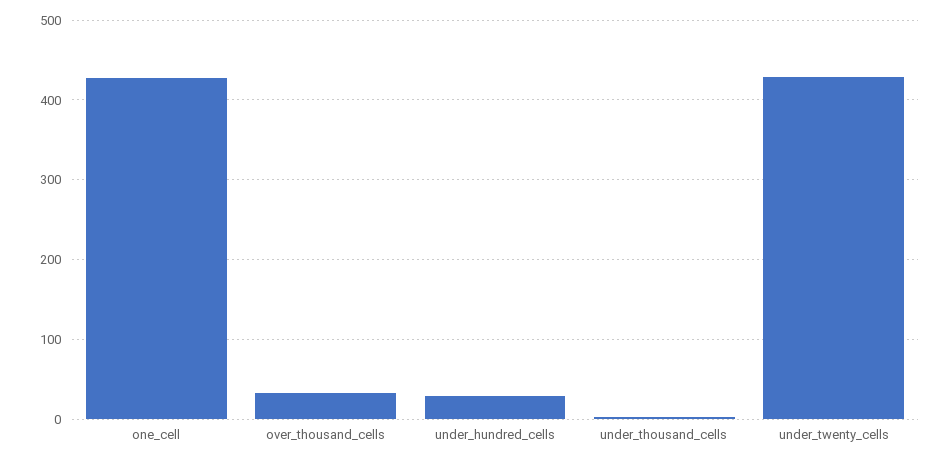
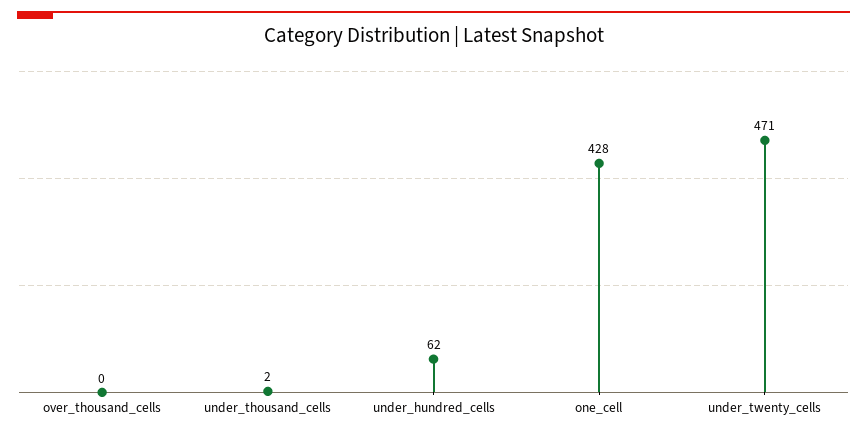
  {
    "one_cell": 428,
-   "over_thousand_cells": 30,
+   "over_thousand_cells": 0,
-   "under_hundred_cells": 30,
+   "under_hundred_cells": 62,
    "under_thousand_cells": 2,
-   "under_twenty_cells": 430
+   "under_twenty_cells": 471
  }

